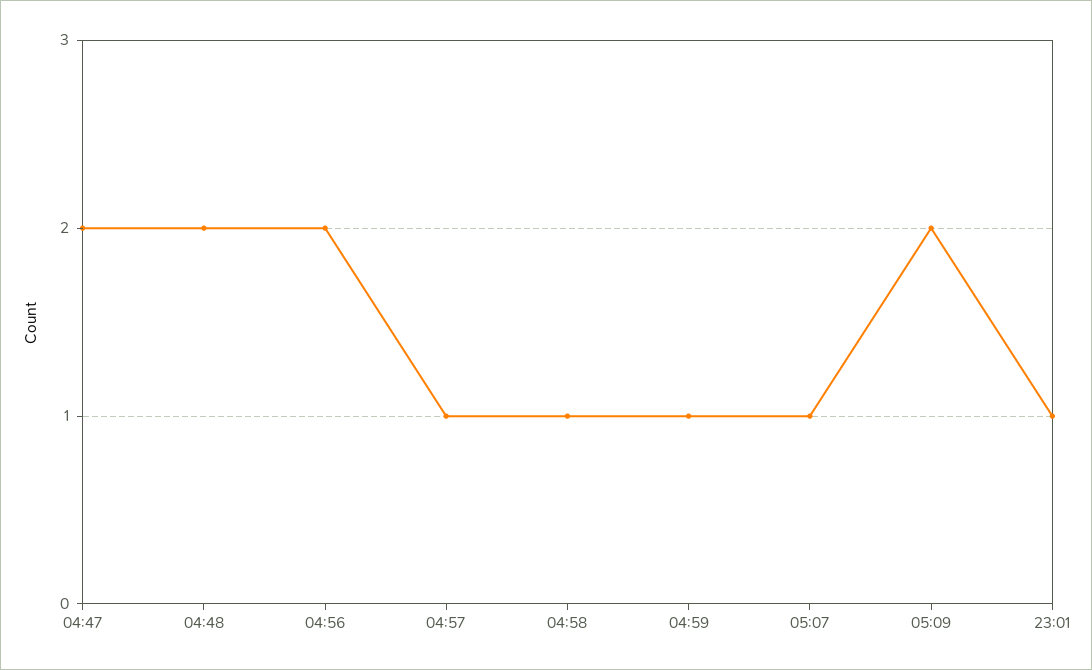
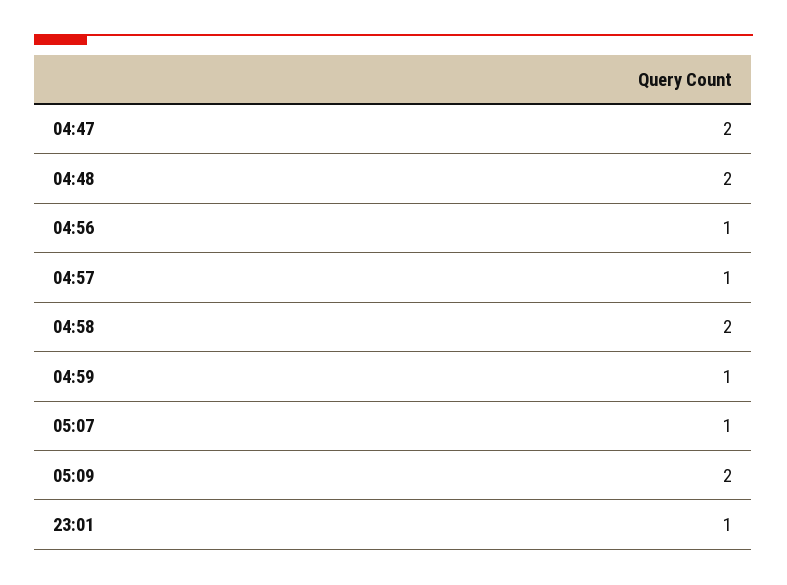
  {
    "04:47": 2,
    "04:48": 2,
-   "04:56": 2,
+   "04:56": 1,
    "04:57": 1,
-   "04:58": 1,
+   "04:58": 2,
    "04:59": 1,
    "05:07": 1,
    "05:09": 2,
    "23:01": 1
  }

